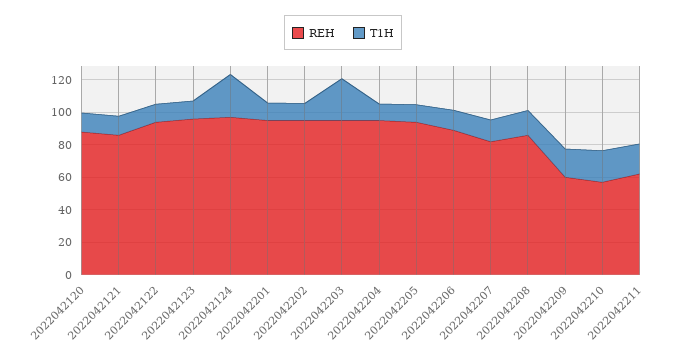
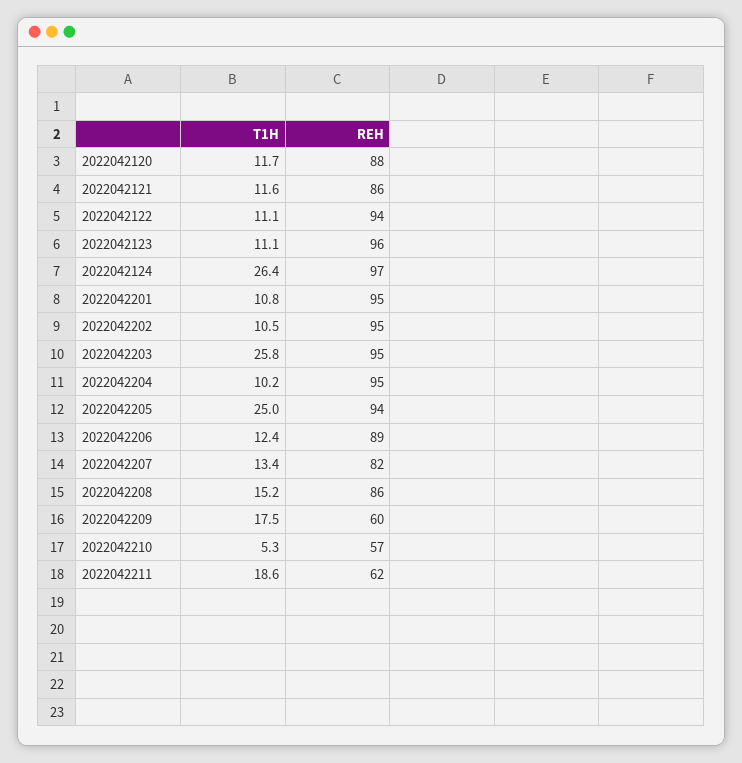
  {
    "REH": {
      "2022042120": 88,
      "2022042121": 86,
      "2022042122": 94,
      "2022042123": 96,
      "2022042124": 97,
      "2022042201": 95,
      "2022042202": 95,
      "2022042203": 95,
      "2022042204": 95,
      "2022042205": 94,
      "2022042206": 89,
      "2022042207": 82,
      "2022042208": 86,
      "2022042209": 60,
      "2022042210": 57,
      "2022042211": 62
    },
    "T1H": {
      "2022042120": 11.7,
      "2022042121": 11.6,
      "2022042122": 11.1,
      "2022042123": 11.1,
      "2022042124": 26.4,
      "2022042201": 10.8,
      "2022042202": 10.5,
      "2022042203": 25.8,
      "2022042204": 10.2,
-     "2022042205": 10,
+     "2022042205": 25,
      "2022042206": 12.4,
      "2022042207": 13.4,
      "2022042208": 15.2,
      "2022042209": 17.5,
-     "2022042210": 20,
+     "2022042210": 5.3,
      "2022042211": 18.6
    }
  }

